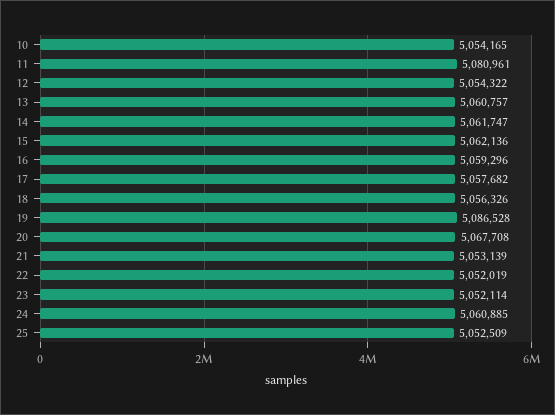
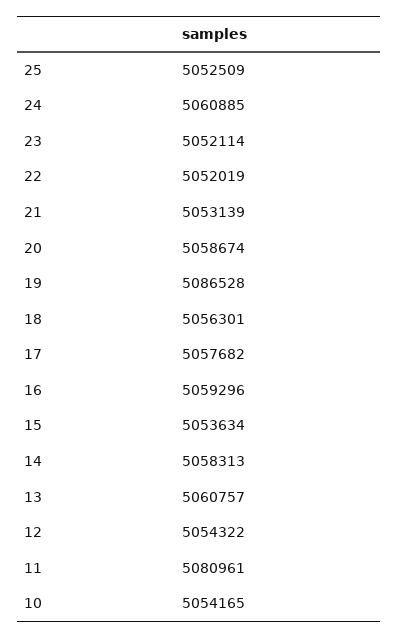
  {
    "10": 5054165,
    "11": 5080961,
    "12": 5054322,
    "13": 5060757,
-   "14": 5061747,
+   "14": 5058313,
-   "15": 5062136,
+   "15": 5053634,
    "16": 5059296,
    "17": 5057682,
-   "18": 5056326,
+   "18": 5056301,
    "19": 5086528,
-   "20": 5067708,
+   "20": 5058674,
    "21": 5053139,
    "22": 5052019,
    "23": 5052114,
    "24": 5060885,
    "25": 5052509
  }

